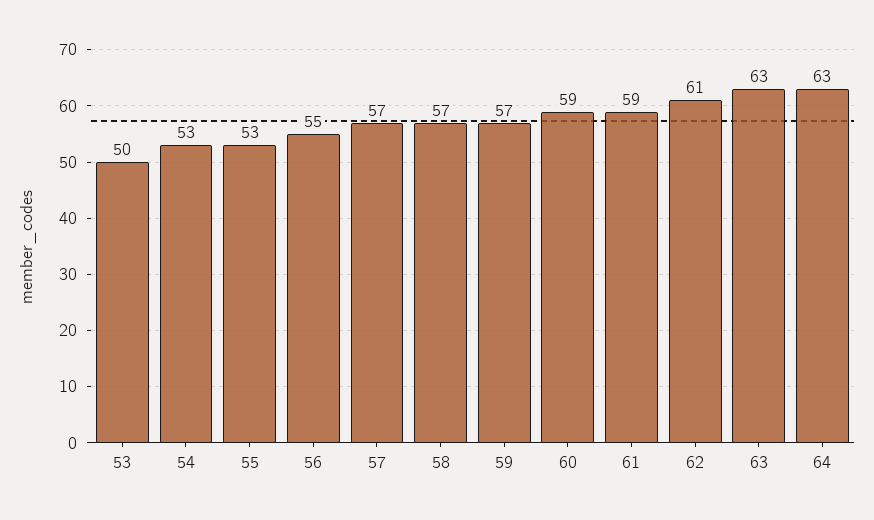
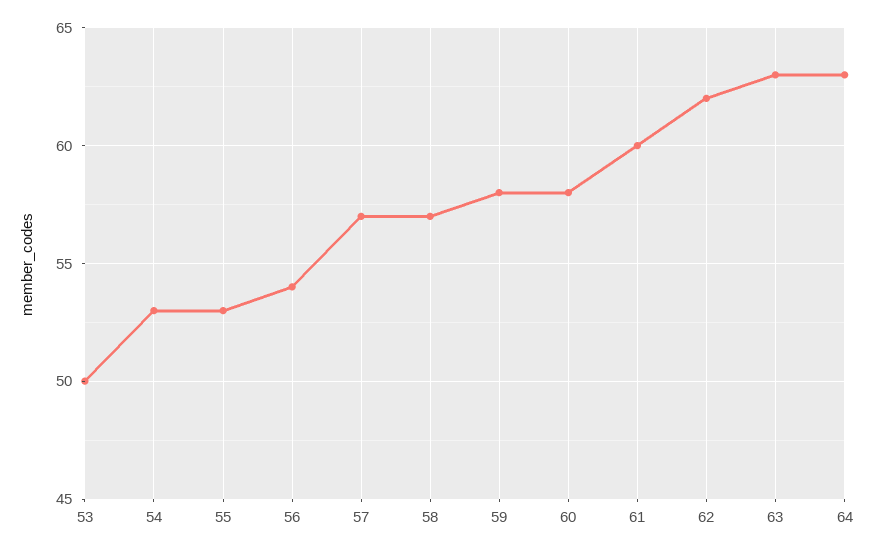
  {
    "53": 50,
    "54": 53,
    "55": 53,
-   "56": 55,
+   "56": 54,
    "57": 57,
    "58": 57,
-   "59": 57,
+   "59": 58,
-   "60": 59,
+   "60": 58,
-   "61": 59,
+   "61": 60,
-   "62": 61,
+   "62": 62,
    "63": 63,
    "64": 63
  }

